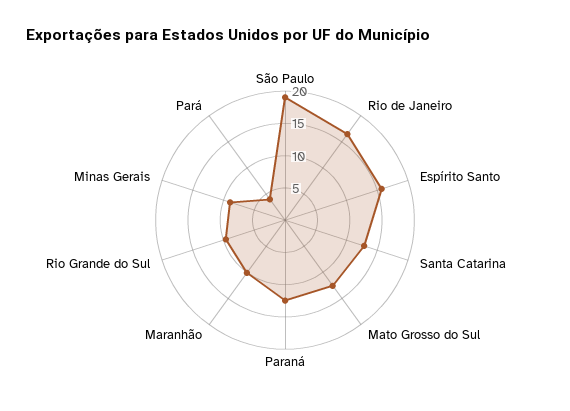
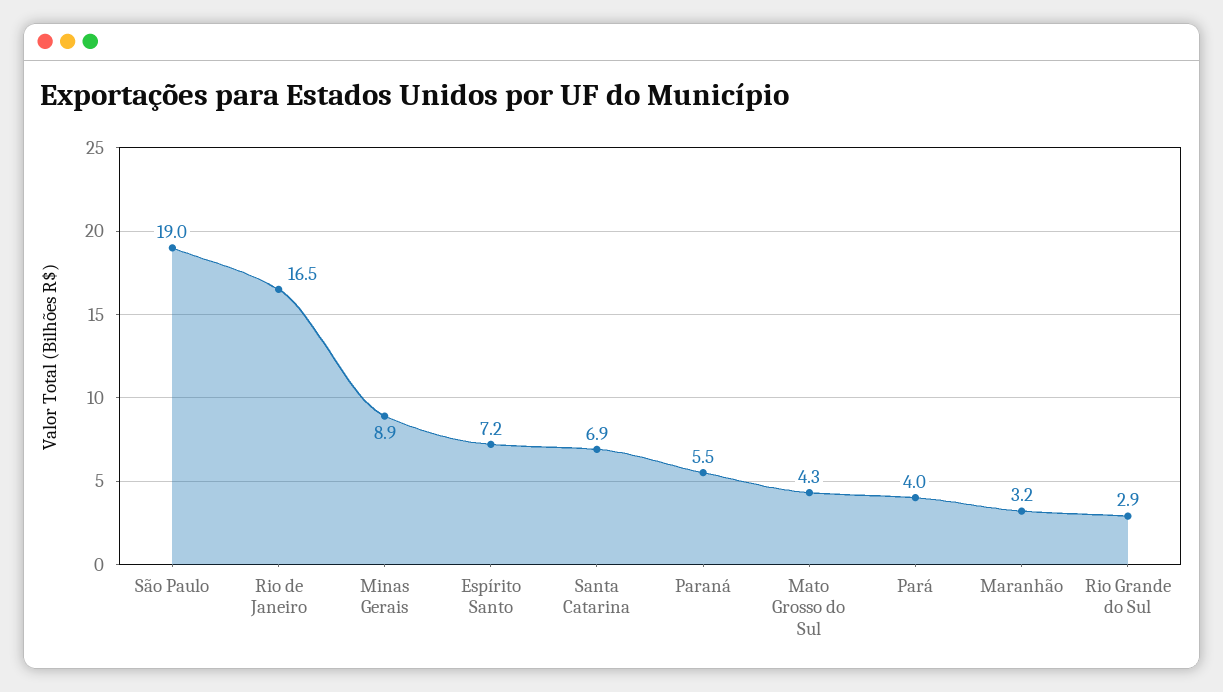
  {
    "São Paulo": 19,
    "Rio de Janeiro": 16.5,
-   "Espírito Santo": 15,
+   "Espírito Santo": 7.2,
-   "Santa Catarina": 12.5,
+   "Santa Catarina": 6.9,
-   "Mato Grosso do Sul": 12.5,
+   "Mato Grosso do Sul": 4.3,
-   "Paraná": 12.5,
+   "Paraná": 5.5,
-   "Maranhão": 10,
+   "Maranhão": 3.2,
-   "Rio Grande do Sul": 10,
+   "Rio Grande do Sul": 2.9,
    "Minas Gerais": 8.9,
    "Pará": 4
  }

